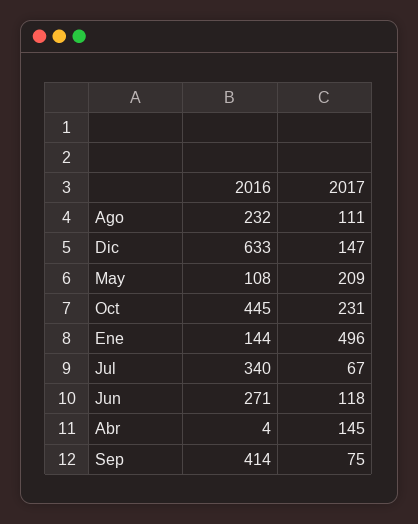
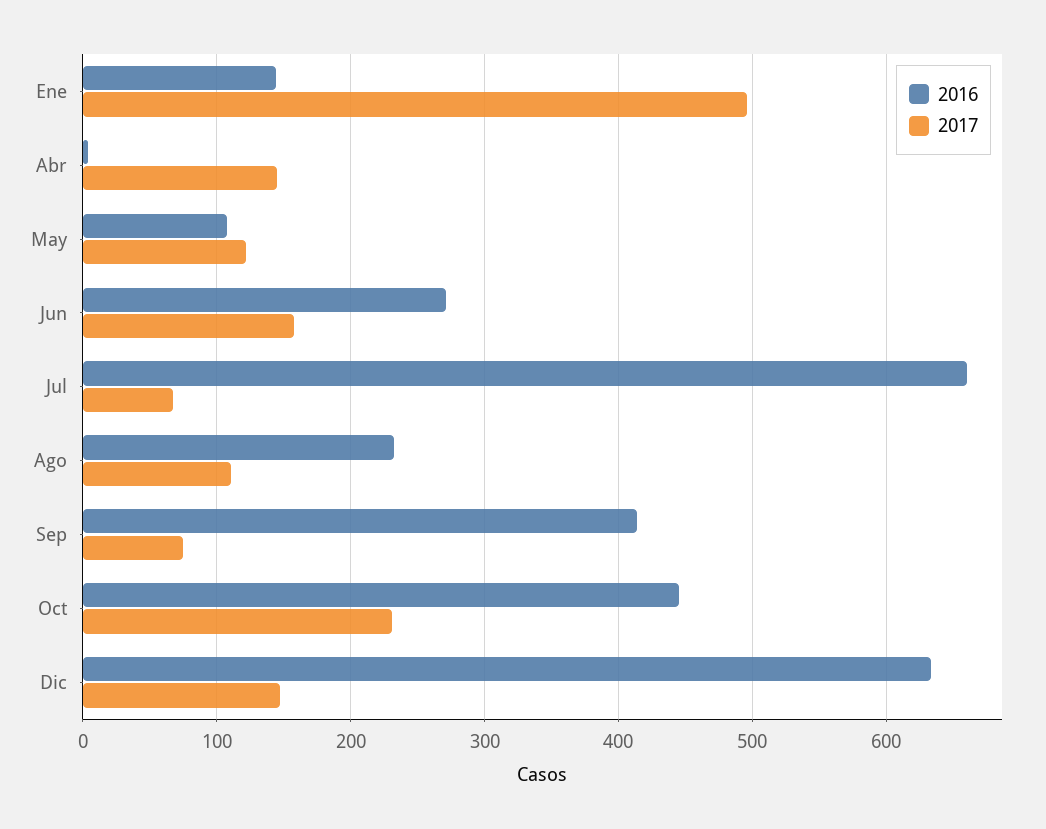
  {
    "2016": {
      "Ago": 232,
      "Dic": 633,
      "May": 108,
      "Oct": 445,
      "Ene": 144,
-     "Jul": 340,
+     "Jul": 660,
      "Jun": 271,
      "Abr": 4,
      "Sep": 414
    },
    "2017": {
      "Ago": 111,
      "Dic": 147,
-     "May": 209,
+     "May": 120,
      "Oct": 231,
      "Ene": 496,
      "Jul": 67,
-     "Jun": 118,
+     "Jun": 160,
      "Abr": 145,
      "Sep": 75
    }
  }

